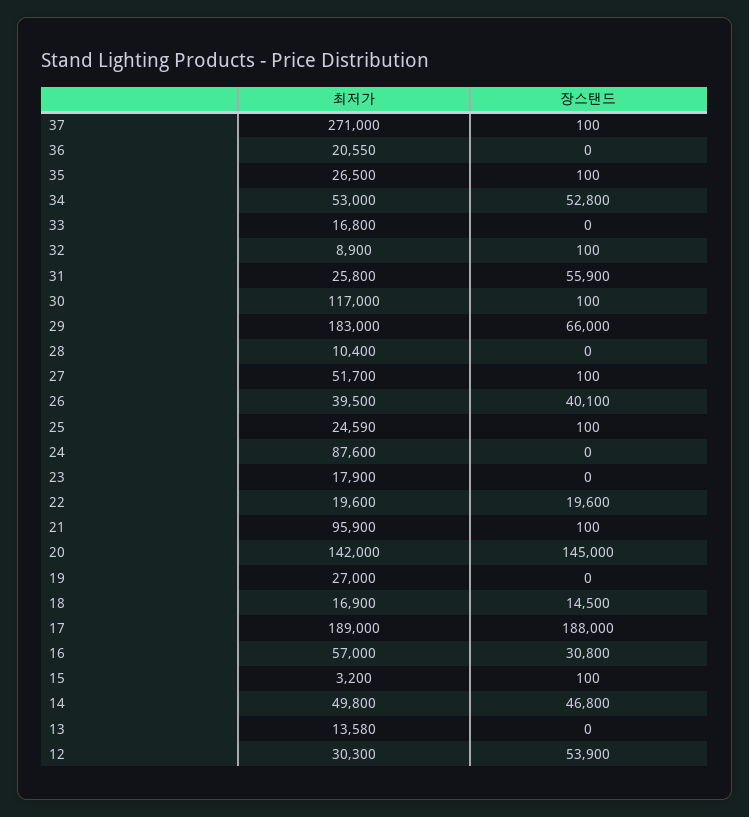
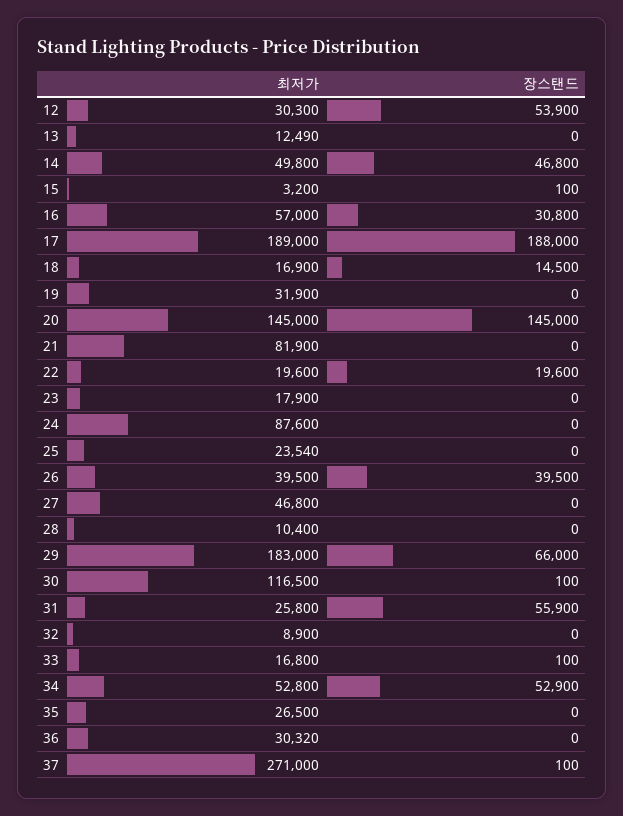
  {
    "최저가": {
      "37": 271000,
-     "36": 20550,
+     "36": 30320,
      "35": 26500,
-     "34": 53000,
+     "34": 52800,
      "33": 16800,
      "32": 8900,
      "31": 25800,
-     "30": 117000,
+     "30": 116500,
      "29": 183000,
      "28": 10400,
-     "27": 51700,
+     "27": 46800,
      "26": 39500,
-     "25": 24590,
+     "25": 23540,
      "24": 87600,
      "23": 17900,
      "22": 19600,
-     "21": 95900,
+     "21": 81900,
-     "20": 142000,
+     "20": 145000,
-     "19": 27000,
+     "19": 31900,
      "18": 16900,
      "17": 189000,
      "16": 57000,
      "15": 3200,
      "14": 49800,
-     "13": 13580,
+     "13": 12490,
      "12": 30300
    },
    "장스탠드": {
      "37": 100,
      "36": 0,
-     "35": 100,
+     "35": 0,
-     "34": 52800,
+     "34": 52900,
-     "33": 0,
+     "33": 100,
-     "32": 100,
+     "32": 0,
      "31": 55900,
      "30": 100,
      "29": 66000,
      "28": 0,
-     "27": 100,
+     "27": 0,
-     "26": 40100,
+     "26": 39500,
-     "25": 100,
+     "25": 0,
      "24": 0,
      "23": 0,
      "22": 19600,
-     "21": 100,
+     "21": 0,
      "20": 145000,
      "19": 0,
      "18": 14500,
      "17": 188000,
      "16": 30800,
      "15": 100,
      "14": 46800,
      "13": 0,
      "12": 53900
    }
  }

